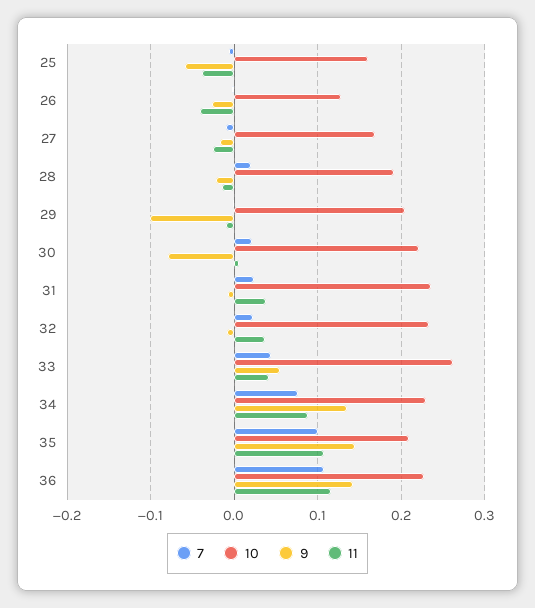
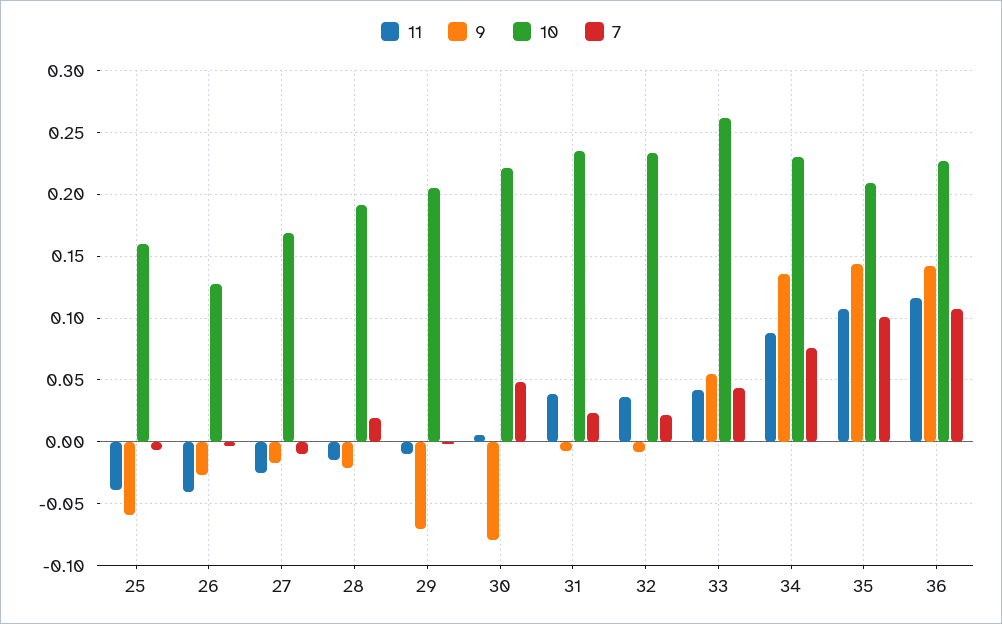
  {
    "7": {
      "25": -0.005,
      "26": -0.005,
      "27": -0.01,
      "28": 0.02,
      "29": 0,
-     "30": 0.02,
+     "30": 0.05,
      "31": 0.025,
      "32": 0.02,
      "33": 0.045,
      "34": 0.075,
      "35": 0.1,
      "36": 0.11
    },
    "10": {
      "25": 0.16,
      "26": 0.13,
      "27": 0.17,
      "28": 0.19,
      "29": 0.205,
      "30": 0.22,
      "31": 0.235,
      "32": 0.235,
      "33": 0.26,
      "34": 0.23,
      "35": 0.21,
      "36": 0.225
    },
    "9": {
      "25": -0.06,
      "26": -0.025,
      "27": -0.015,
      "28": -0.02,
-     "29": -0.1,
+     "29": -0.07,
      "30": -0.08,
      "31": -0.01,
      "32": -0.01,
      "33": 0.055,
      "34": 0.135,
      "35": 0.145,
      "36": 0.14
    },
    "11": {
      "25": -0.04,
      "26": -0.04,
      "27": -0.025,
      "28": -0.015,
      "29": -0.01,
      "30": 0.005,
      "31": 0.04,
      "32": 0.035,
      "33": 0.04,
      "34": 0.09,
      "35": 0.105,
      "36": 0.115
    }
  }

